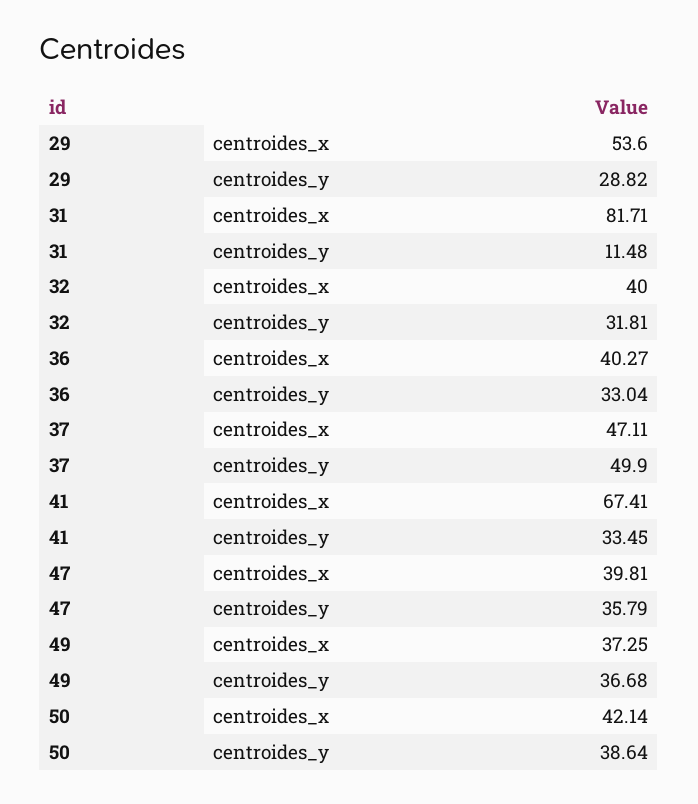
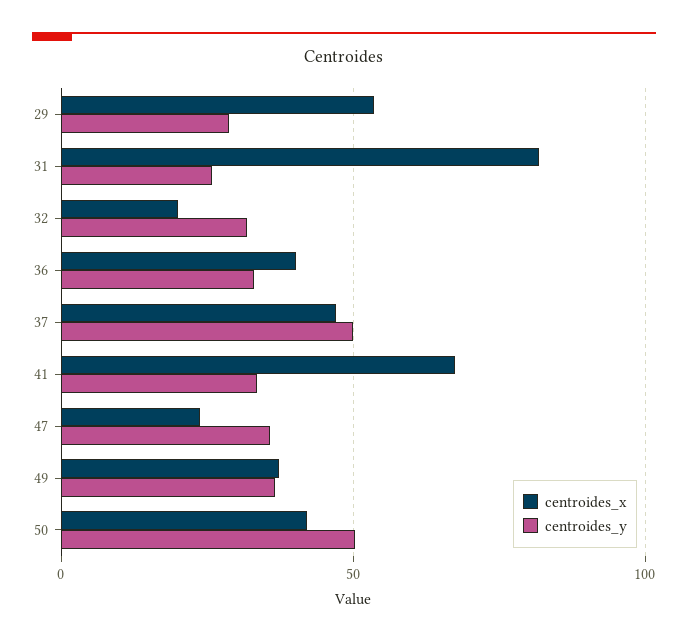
  {
    "centroides_x": {
      "29": 53.6,
      "31": 81.71,
-     "32": 40,
+     "32": 20,
      "36": 40.27,
      "37": 47.11,
      "41": 67.41,
-     "47": 39.81,
+     "47": 25,
      "49": 37.25,
      "50": 42.14
    },
    "centroides_y": {
      "29": 28.82,
-     "31": 11.48,
+     "31": 25,
      "32": 31.81,
      "36": 33.04,
      "37": 49.9,
      "41": 33.45,
      "47": 35.79,
      "49": 36.68,
-     "50": 38.64
+     "50": 50
    }
  }

